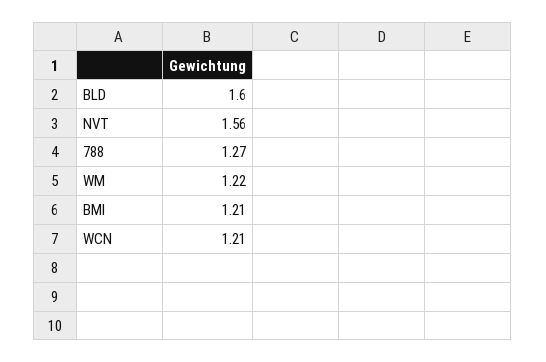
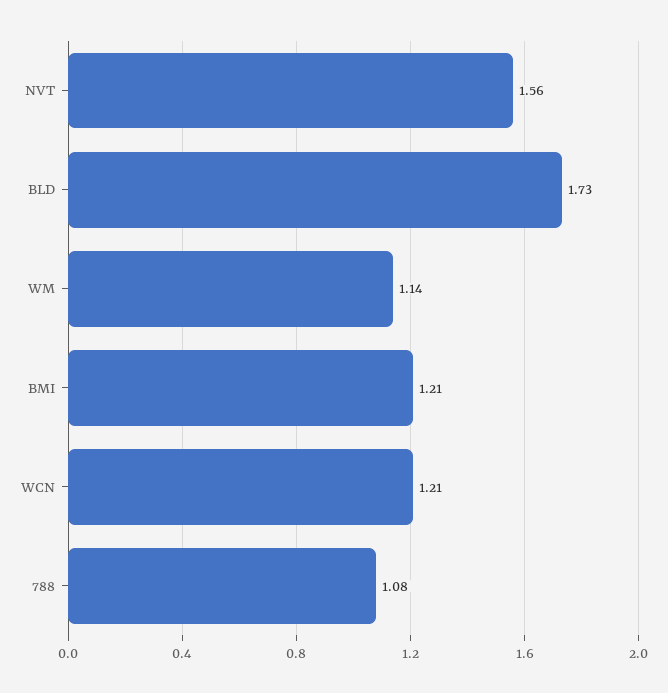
  {
-   "BLD": 1.6,
+   "BLD": 1.73,
    "NVT": 1.56,
-   "788": 1.27,
+   "788": 1.08,
-   "WM": 1.22,
+   "WM": 1.14,
    "BMI": 1.21,
    "WCN": 1.21
  }

